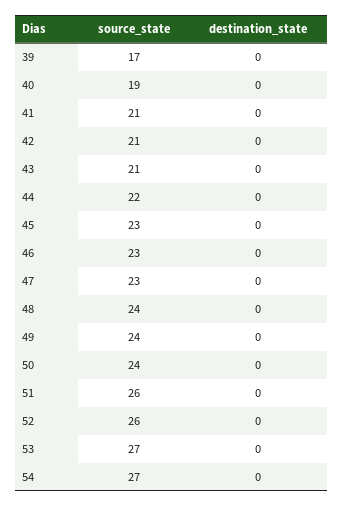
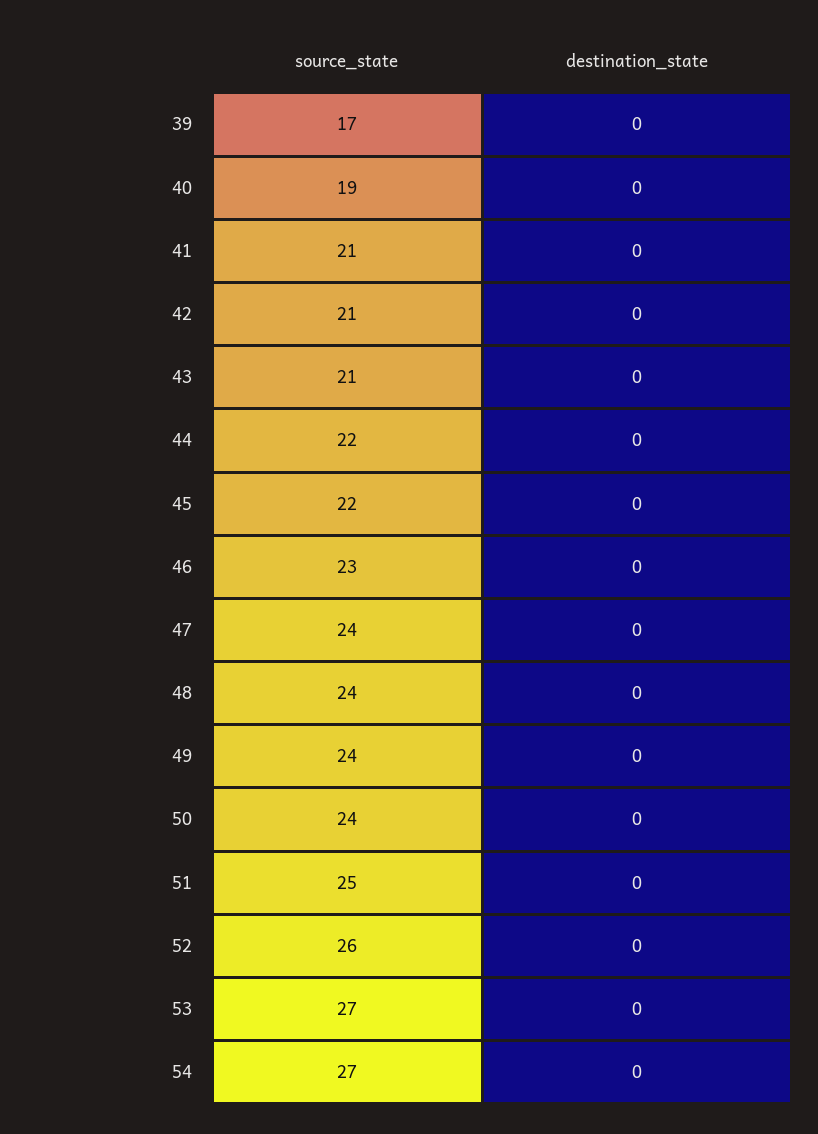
  {
    "source_state": {
      "39": 17,
      "40": 19,
      "41": 21,
      "42": 21,
      "43": 21,
      "44": 22,
-     "45": 23,
+     "45": 22,
      "46": 23,
-     "47": 23,
+     "47": 24,
      "48": 24,
      "49": 24,
      "50": 24,
-     "51": 26,
+     "51": 25,
      "52": 26,
      "53": 27,
      "54": 27
    },
    "destination_state": {
      "39": 0,
      "40": 0,
      "41": 0,
      "42": 0,
      "43": 0,
      "44": 0,
      "45": 0,
      "46": 0,
      "47": 0,
      "48": 0,
      "49": 0,
      "50": 0,
      "51": 0,
      "52": 0,
      "53": 0,
      "54": 0
    }
  }

